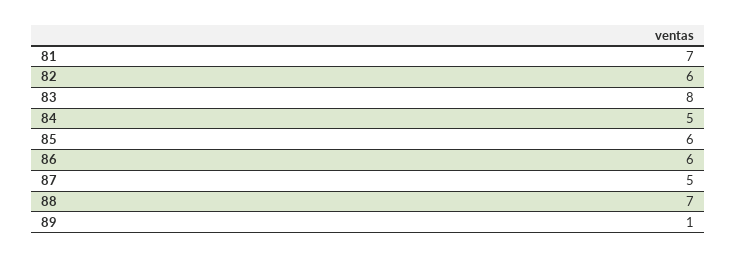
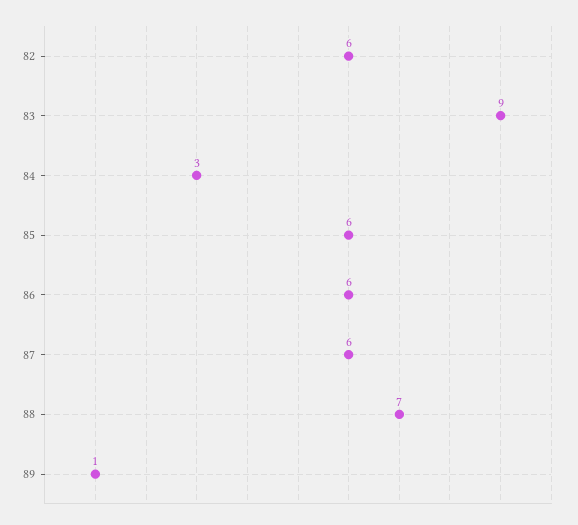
  {
-   "81": 7,
    "82": 6,
-   "83": 8,
+   "83": 9,
-   "84": 5,
+   "84": 3,
    "85": 6,
    "86": 6,
-   "87": 5,
+   "87": 6,
    "88": 7,
    "89": 1
  }

